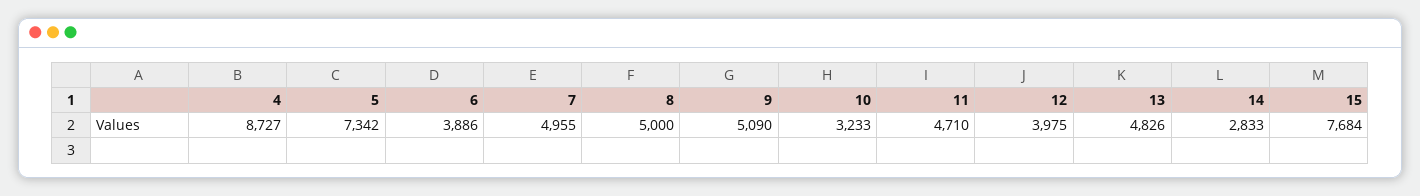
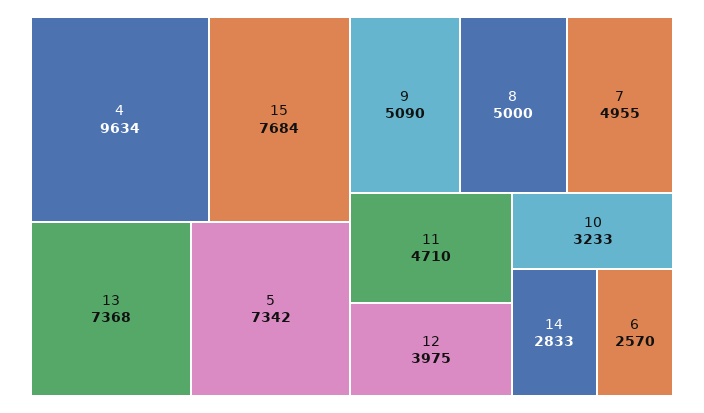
  {
-   "4": 8727,
+   "4": 9634,
    "5": 7342,
-   "6": 3886,
+   "6": 2570,
    "7": 4955,
    "8": 5000,
    "9": 5090,
    "10": 3233,
    "11": 4710,
    "12": 3975,
-   "13": 4826,
+   "13": 7368,
    "14": 2833,
    "15": 7684
  }

